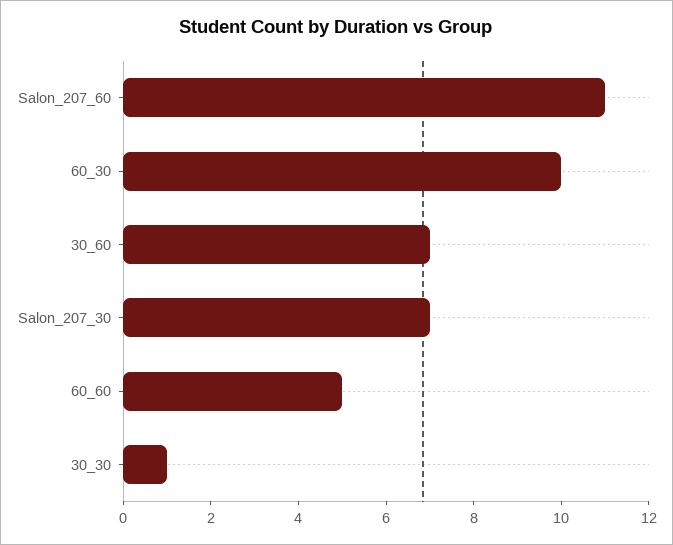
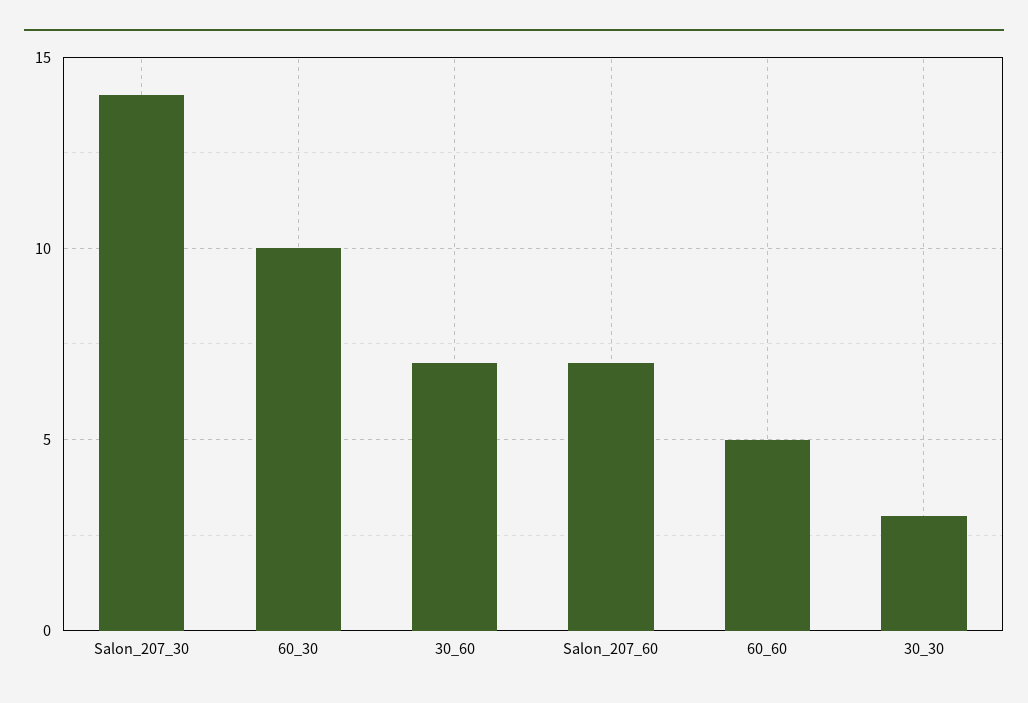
  {
-   "Salon_207_60": 11,
+   "Salon_207_60": 7,
    "60_30": 10,
    "30_60": 7,
-   "Salon_207_30": 7,
+   "Salon_207_30": 14,
    "60_60": 5,
-   "30_30": 1
+   "30_30": 3
  }

